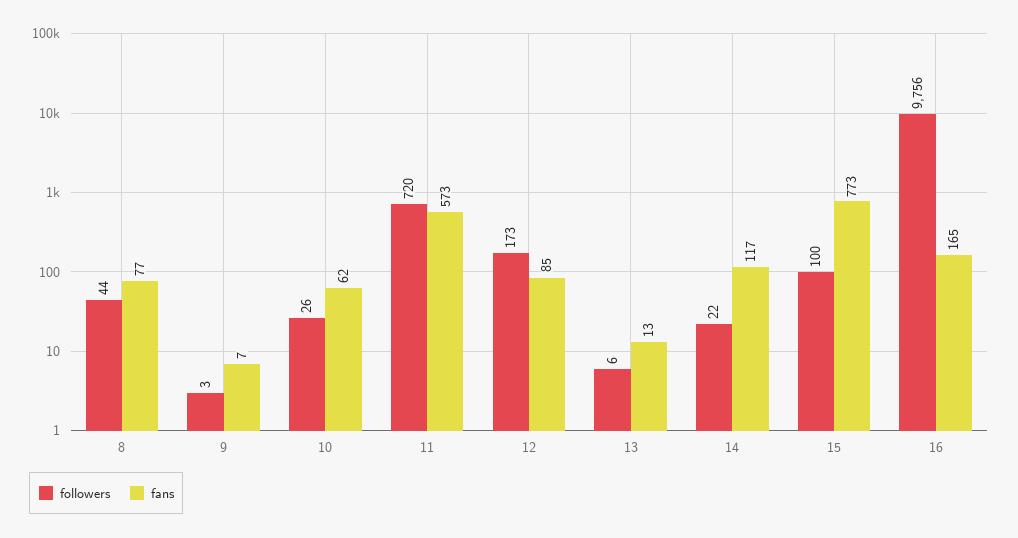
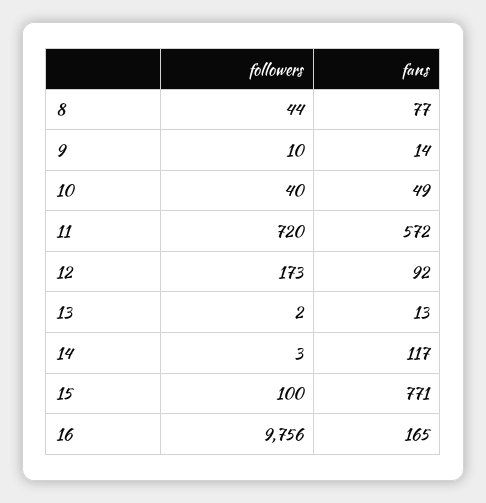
  {
    "followers": {
      "8": 44,
-     "9": 3,
+     "9": 10,
-     "10": 26,
+     "10": 40,
      "11": 720,
      "12": 173,
-     "13": 6,
+     "13": 2,
-     "14": 22,
+     "14": 3,
      "15": 100,
      "16": 9756
    },
    "fans": {
      "8": 77,
-     "9": 7,
+     "9": 14,
-     "10": 62,
+     "10": 49,
-     "11": 573,
+     "11": 572,
-     "12": 85,
+     "12": 92,
      "13": 13,
      "14": 117,
-     "15": 773,
+     "15": 771,
      "16": 165
    }
  }

